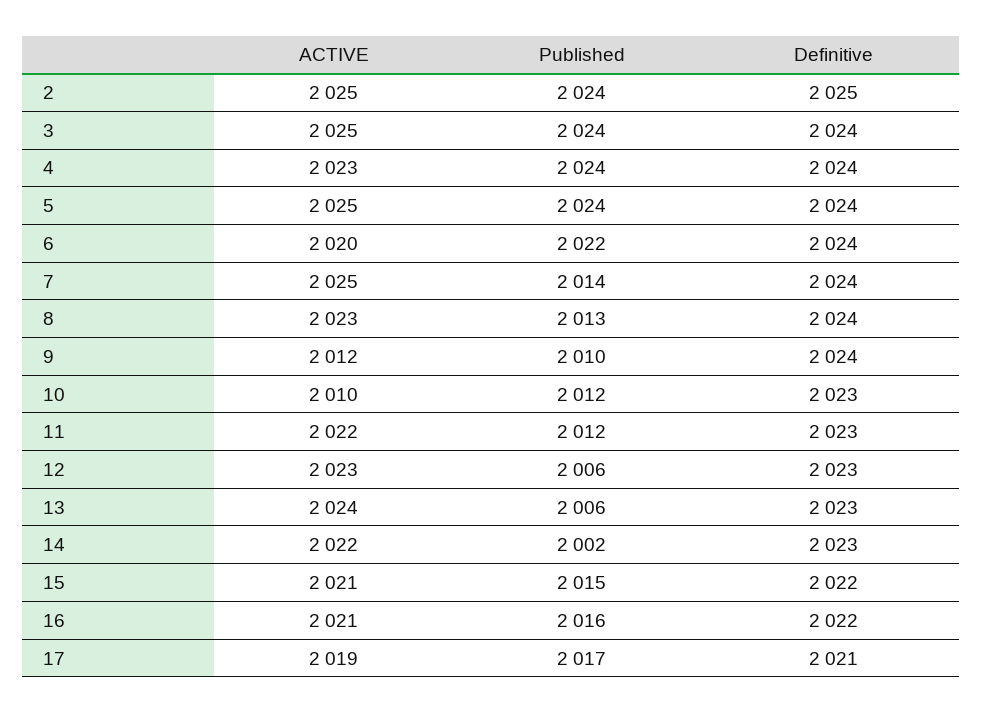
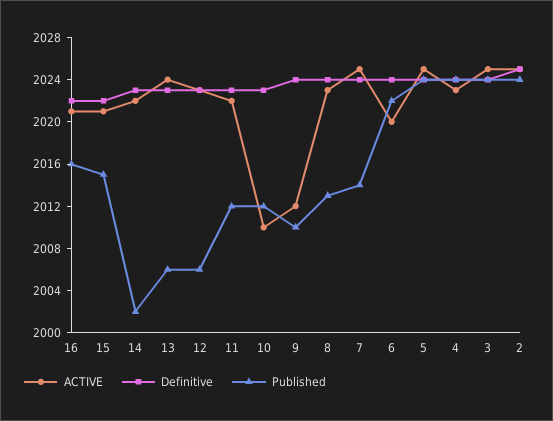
  {
    "ACTIVE": {
      "2": 2025,
      "3": 2025,
      "4": 2023,
      "5": 2025,
      "6": 2020,
      "7": 2025,
      "8": 2023,
      "9": 2012,
      "10": 2010,
      "11": 2022,
      "12": 2023,
      "13": 2024,
      "14": 2022,
      "15": 2021,
-     "16": 2021,
+     "16": 2021
-     "17": 2019
    },
    "Published": {
      "2": 2024,
      "3": 2024,
      "4": 2024,
      "5": 2024,
      "6": 2022,
      "7": 2014,
      "8": 2013,
      "9": 2010,
      "10": 2012,
      "11": 2012,
      "12": 2006,
      "13": 2006,
      "14": 2002,
      "15": 2015,
-     "16": 2016,
+     "16": 2016
-     "17": 2017
    },
    "Definitive": {
      "2": 2025,
      "3": 2024,
      "4": 2024,
      "5": 2024,
      "6": 2024,
      "7": 2024,
      "8": 2024,
      "9": 2024,
      "10": 2023,
      "11": 2023,
      "12": 2023,
      "13": 2023,
      "14": 2023,
      "15": 2022,
-     "16": 2022,
+     "16": 2022
-     "17": 2021
    }
  }

